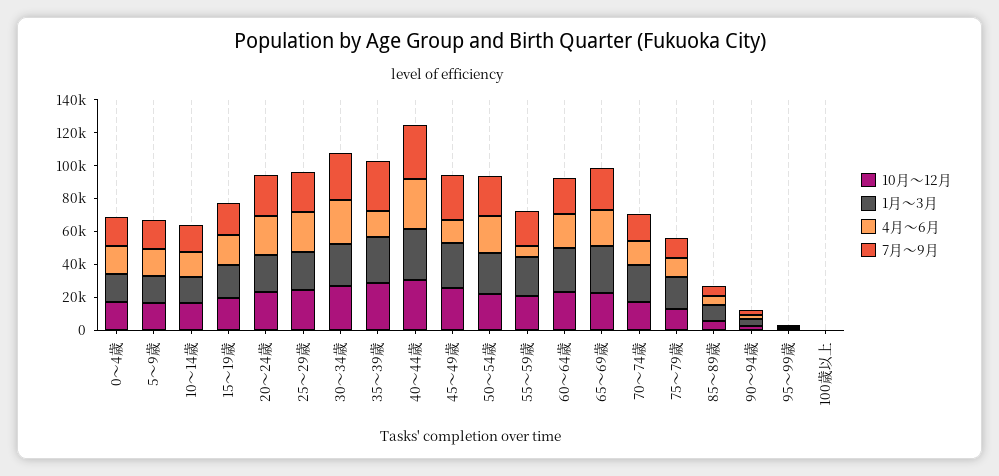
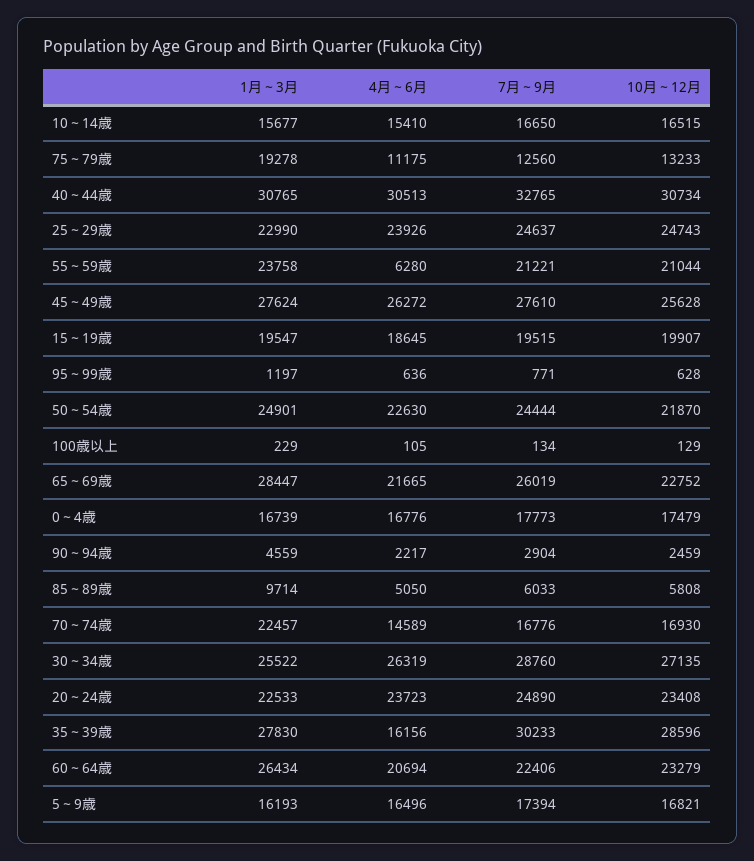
  {
    "10月～12月": {
      "0～4歳": 17479,
      "5～9歳": 16821,
      "10～14歳": 16515,
      "15～19歳": 19907,
      "20～24歳": 23408,
      "25～29歳": 24743,
      "30～34歳": 27135,
      "35～39歳": 28596,
      "40～44歳": 30734,
      "45～49歳": 25628,
      "50～54歳": 21870,
      "55～59歳": 21044,
      "60～64歳": 23279,
      "65～69歳": 22752,
      "70～74歳": 16930,
      "75～79歳": 13233,
      "85～89歳": 5808,
      "90～94歳": 2459,
      "95～99歳": 628,
      "100歳以上": 129
    },
    "1月～3月": {
      "0～4歳": 16739,
      "5～9歳": 16193,
      "10～14歳": 15677,
      "15～19歳": 19547,
      "20～24歳": 22533,
      "25～29歳": 22990,
      "30～34歳": 25522,
      "35～39歳": 27830,
      "40～44歳": 30765,
      "45～49歳": 27624,
      "50～54歳": 24901,
      "55～59歳": 23758,
      "60～64歳": 26434,
      "65～69歳": 28447,
      "70～74歳": 22457,
      "75～79歳": 19278,
      "85～89歳": 9714,
      "90～94歳": 4559,
      "95～99歳": 1197,
      "100歳以上": 229
    },
    "4月～6月": {
      "0～4歳": 16776,
      "5～9歳": 16496,
      "10～14歳": 15410,
      "15～19歳": 18645,
      "20～24歳": 23723,
      "25～29歳": 23926,
      "30～34歳": 26319,
      "35～39歳": 16156,
      "40～44歳": 30513,
-     "45～49歳": 15000,
+     "45～49歳": 26272,
      "50～54歳": 22630,
      "55～59歳": 6280,
      "60～64歳": 20694,
      "65～69歳": 21665,
      "70～74歳": 14589,
      "75～79歳": 11175,
      "85～89歳": 5050,
      "90～94歳": 2217,
      "95～99歳": 636,
      "100歳以上": 105
    },
    "7月～9月": {
      "0～4歳": 17773,
      "5～9歳": 17394,
      "10～14歳": 16650,
      "15～19歳": 19515,
      "20～24歳": 24890,
      "25～29歳": 24637,
      "30～34歳": 28760,
      "35～39歳": 30233,
      "40～44歳": 32765,
      "45～49歳": 27610,
      "50～54歳": 24444,
      "55～59歳": 21221,
      "60～64歳": 22406,
      "65～69歳": 26019,
      "70～74歳": 16776,
      "75～79歳": 12560,
      "85～89歳": 6033,
      "90～94歳": 2904,
      "95～99歳": 771,
      "100歳以上": 134
    }
  }

